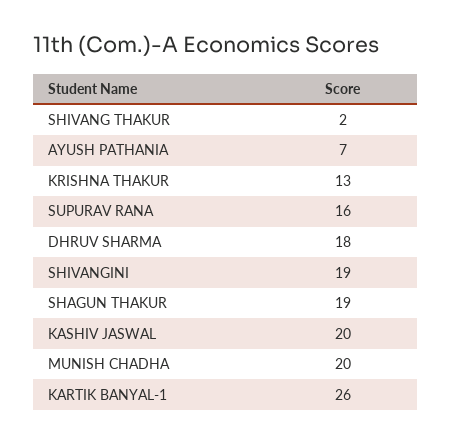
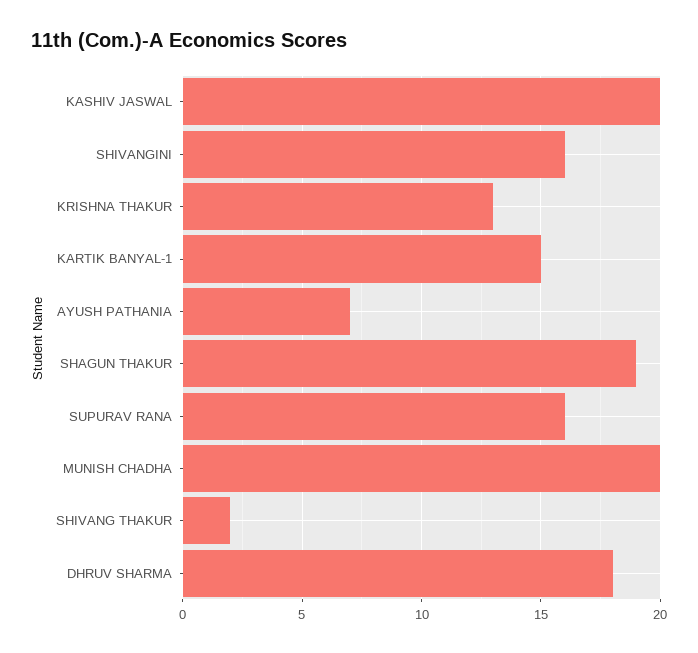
  {
    "SHIVANG THAKUR": 2,
    "AYUSH PATHANIA": 7,
    "KRISHNA THAKUR": 13,
    "SUPURAV RANA": 16,
    "DHRUV SHARMA": 18,
-   "SHIVANGINI": 19,
+   "SHIVANGINI": 16,
    "SHAGUN THAKUR": 19,
    "KASHIV JASWAL": 20,
    "MUNISH CHADHA": 20,
-   "KARTIK BANYAL-1": 26
+   "KARTIK BANYAL-1": 15
  }

